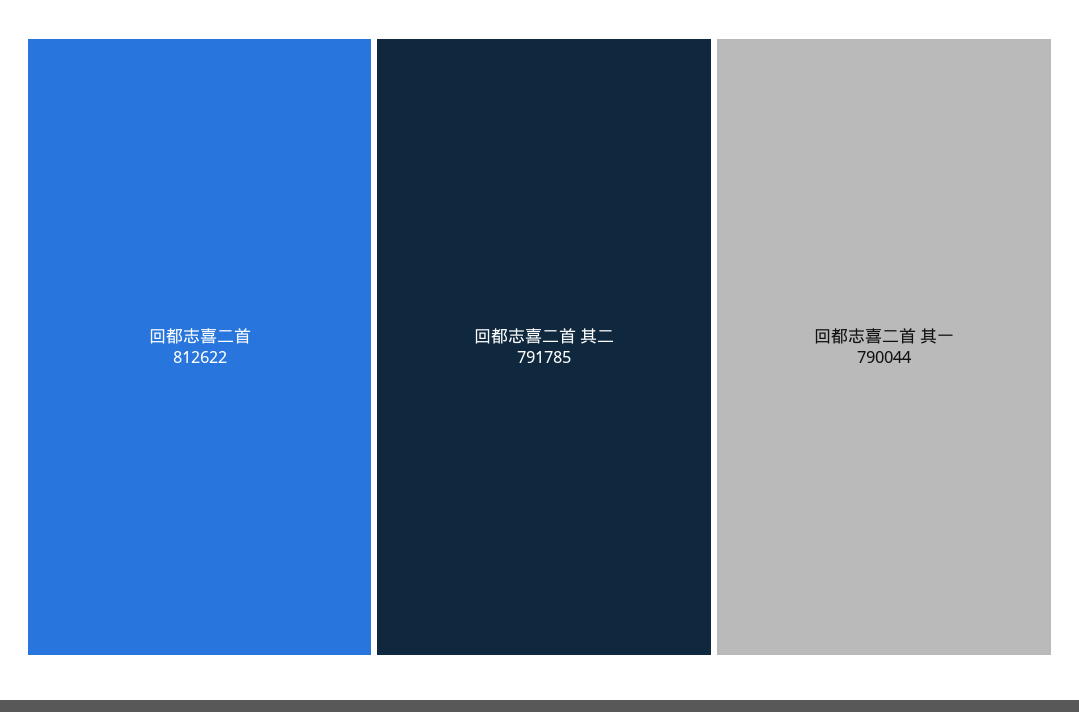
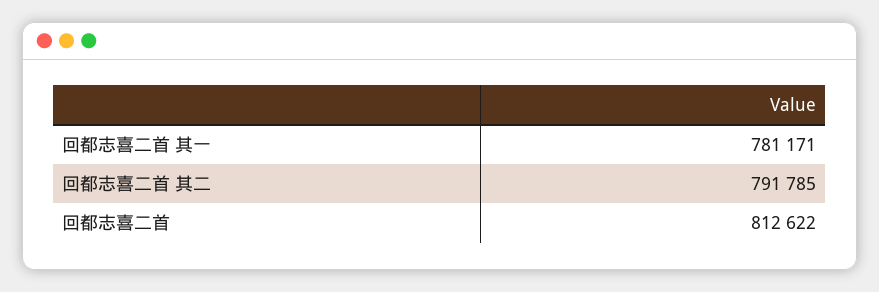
  {
    "回都志喜二首": 812622,
    "回都志喜二首 其二": 791785,
-   "回都志喜二首 其一": 790044
+   "回都志喜二首 其一": 781171
  }

